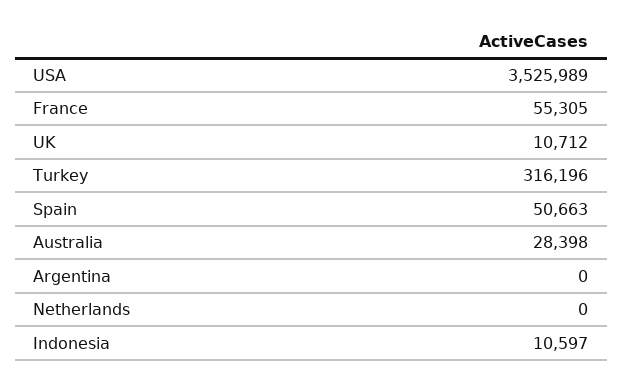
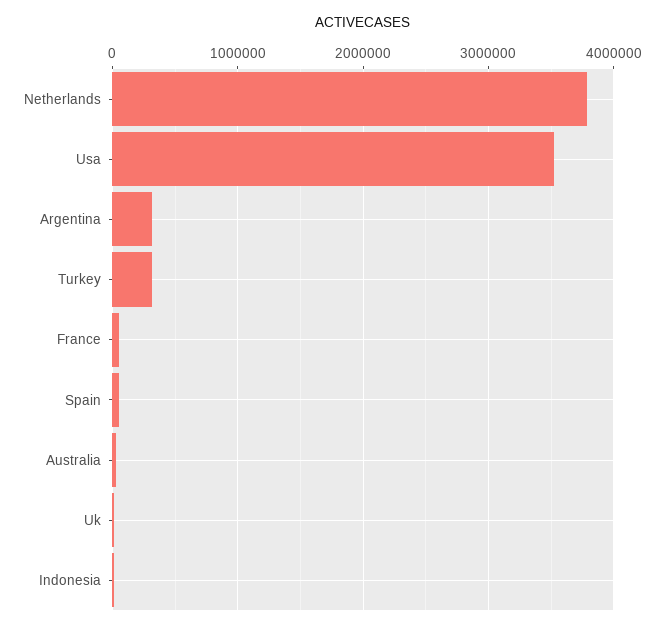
  {
    "USA": 3525989,
    "France": 55305,
    "UK": 10712,
    "Turkey": 316196,
    "Spain": 50663,
    "Australia": 28398,
-   "Argentina": 0,
+   "Argentina": 300000,
-   "Netherlands": 0,
+   "Netherlands": 3800000,
    "Indonesia": 10597
  }

